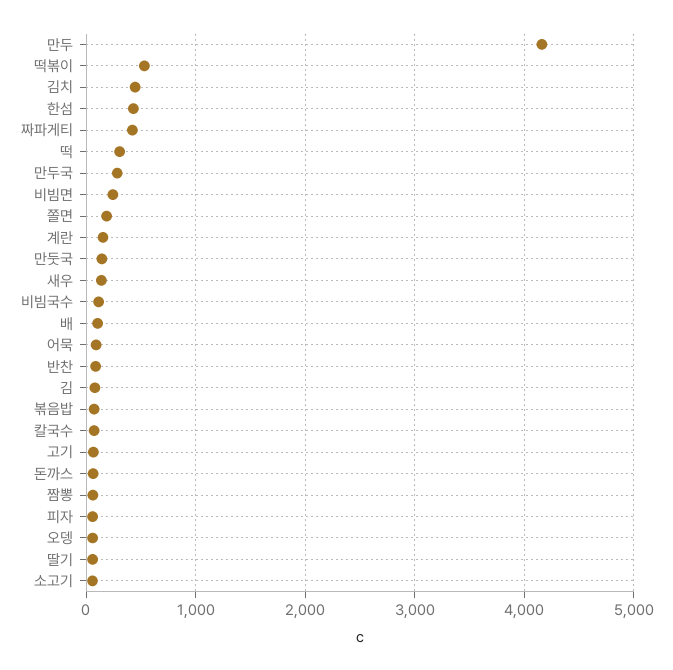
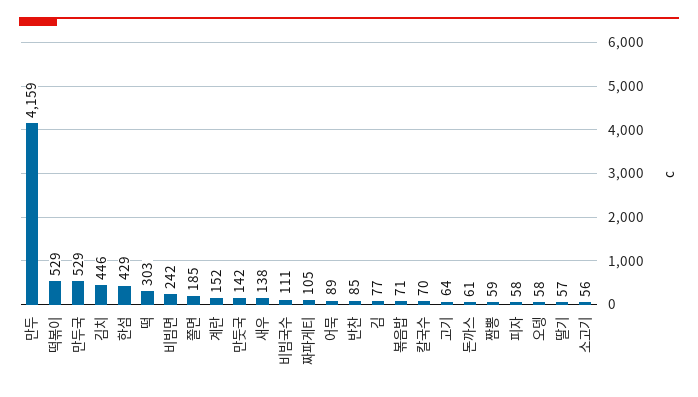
  {
    "만두": 4159,
    "떡볶이": 529,
    "김치": 446,
    "한섬": 429,
-   "짜파게티": 400,
+   "짜파게티": 105,
    "떡": 303,
-   "만두국": 300,
+   "만두국": 529,
    "비빔면": 242,
    "쫄면": 185,
    "계란": 152,
    "만둣국": 142,
    "새우": 138,
    "비빔국수": 111,
-   "배": 100,
    "어묵": 89,
    "반찬": 85,
    "김": 77,
    "볶음밥": 71,
    "칼국수": 70,
    "고기": 64,
    "돈까스": 61,
    "짬뽕": 59,
    "피자": 58,
    "오뎅": 58,
    "딸기": 57,
    "소고기": 56
  }

